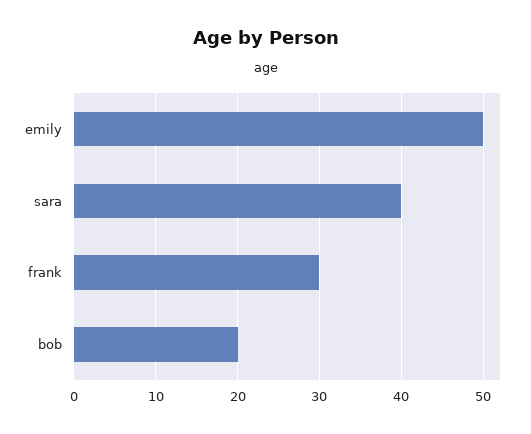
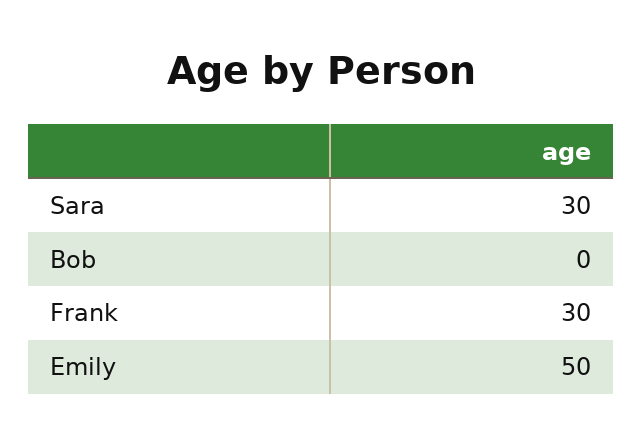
  {
    "emily": 50,
-   "sara": 40,
+   "sara": 30,
    "frank": 30,
-   "bob": 20
+   "bob": 0
  }

